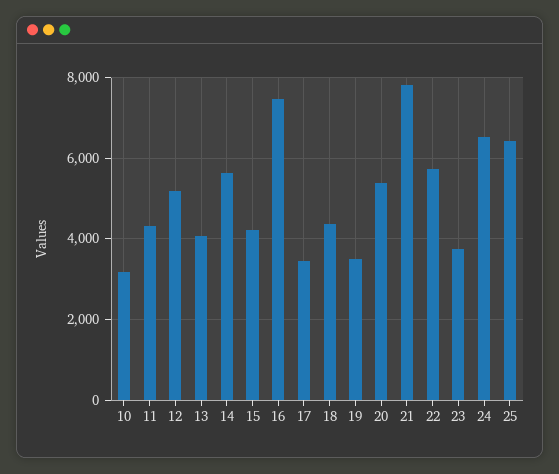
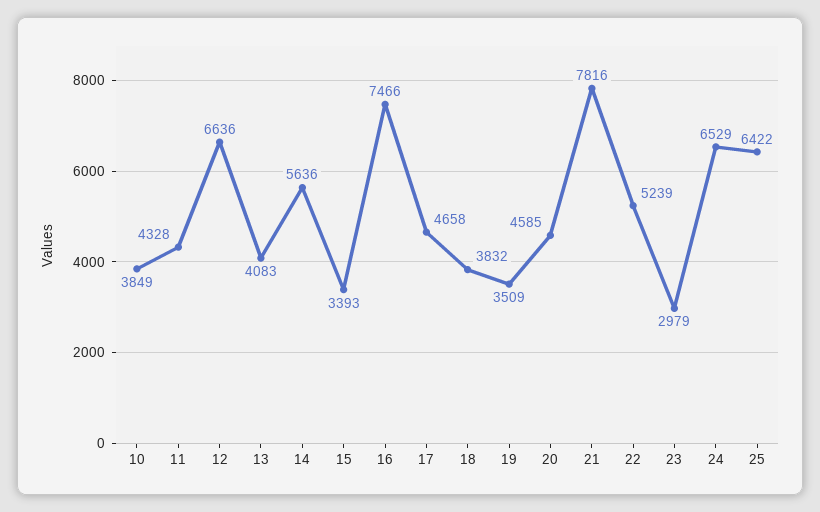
  {
-   "10": 3200,
+   "10": 3849,
    "11": 4328,
-   "12": 5200,
+   "12": 6636,
    "13": 4083,
    "14": 5636,
-   "15": 4200,
+   "15": 3393,
    "16": 7466,
-   "17": 3400,
+   "17": 4658,
-   "18": 4400,
+   "18": 3832,
    "19": 3509,
-   "20": 5400,
+   "20": 4585,
    "21": 7816,
-   "22": 5800,
+   "22": 5239,
-   "23": 3800,
+   "23": 2979,
    "24": 6529,
    "25": 6422
  }

